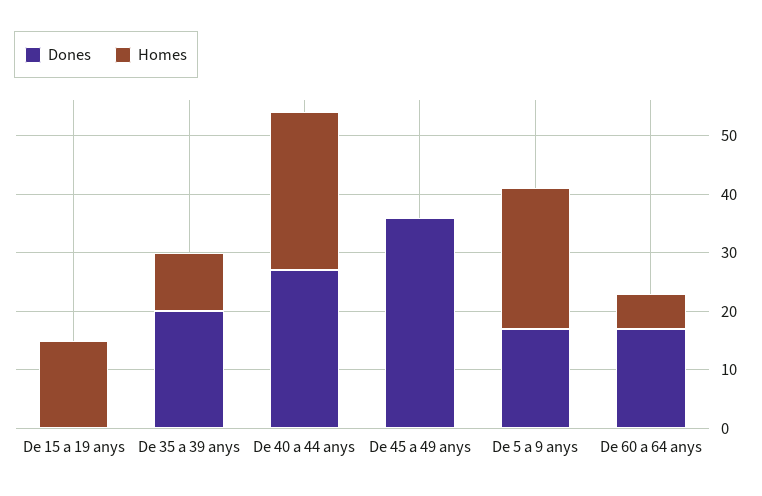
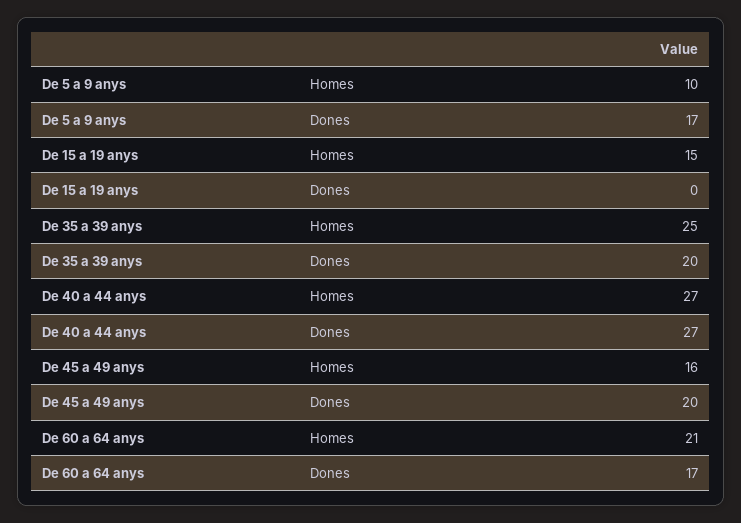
  {
    "Dones": {
      "De 15 a 19 anys": 0,
      "De 35 a 39 anys": 20,
      "De 40 a 44 anys": 27,
-     "De 45 a 49 anys": 35,
+     "De 45 a 49 anys": 20,
      "De 5 a 9 anys": 17,
      "De 60 a 64 anys": 17
    },
    "Homes": {
      "De 15 a 19 anys": 15,
-     "De 35 a 39 anys": 10,
+     "De 35 a 39 anys": 25,
      "De 40 a 44 anys": 27,
-     "De 45 a 49 anys": 0,
+     "De 45 a 49 anys": 16,
-     "De 5 a 9 anys": 25,
+     "De 5 a 9 anys": 10,
-     "De 60 a 64 anys": 5
+     "De 60 a 64 anys": 21
    }
  }

